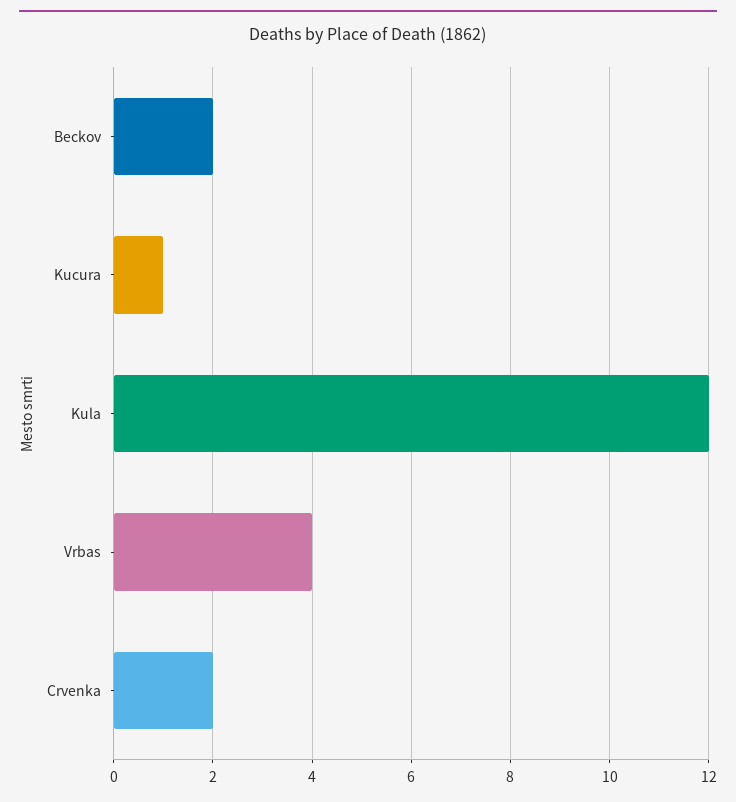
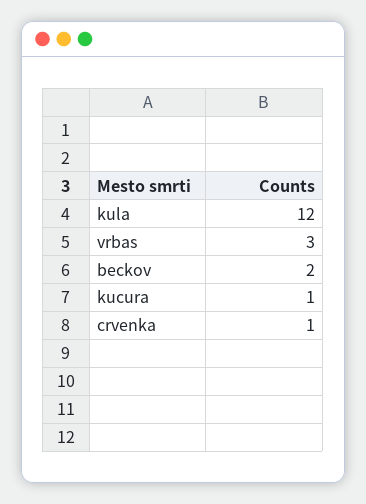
  {
    "Beckov": 2,
    "Kucura": 1,
    "Kula": 12,
-   "Vrbas": 4,
+   "Vrbas": 3,
-   "Crvenka": 2
+   "Crvenka": 1
  }

